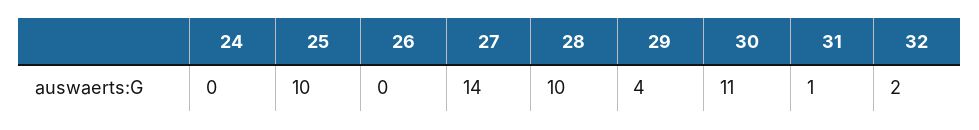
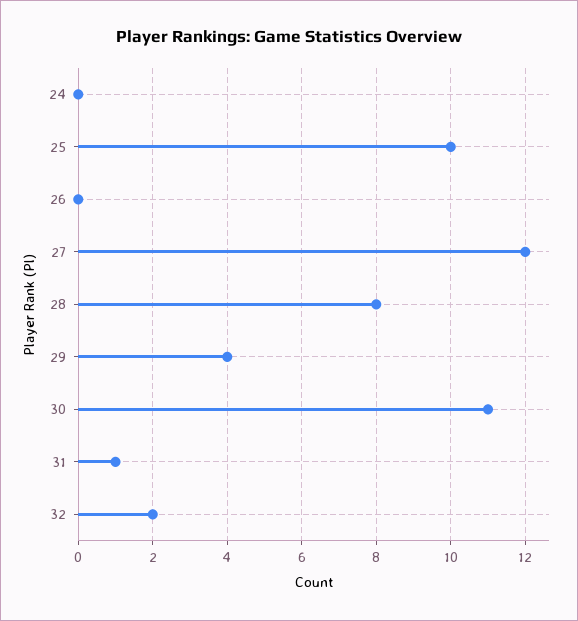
  {
    "24": 0,
    "25": 10,
    "26": 0,
-   "27": 14,
+   "27": 12,
-   "28": 10,
+   "28": 8,
    "29": 4,
    "30": 11,
    "31": 1,
    "32": 2
  }

